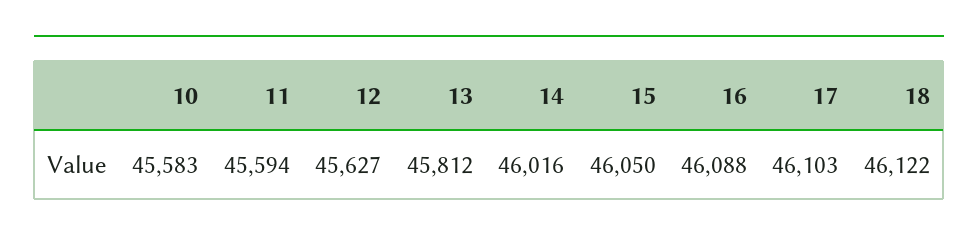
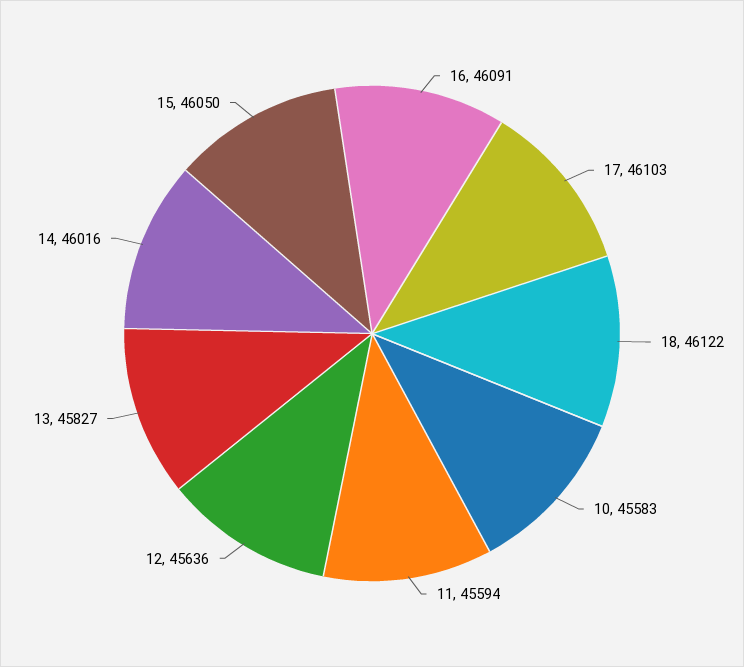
  {
    "10": 45583,
    "11": 45594,
-   "12": 45627,
+   "12": 45636,
-   "13": 45812,
+   "13": 45827,
    "14": 46016,
    "15": 46050,
-   "16": 46088,
+   "16": 46091,
    "17": 46103,
    "18": 46122
  }

